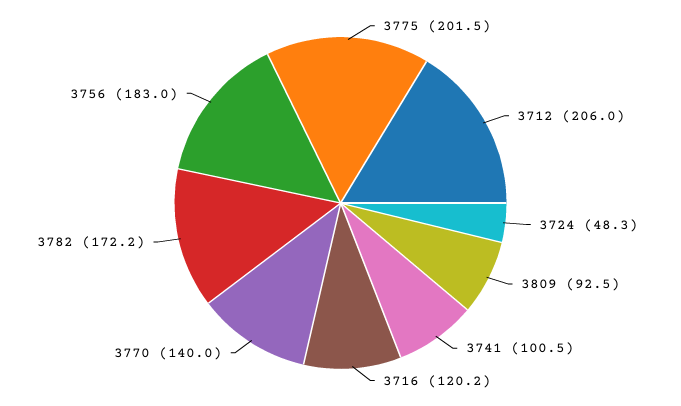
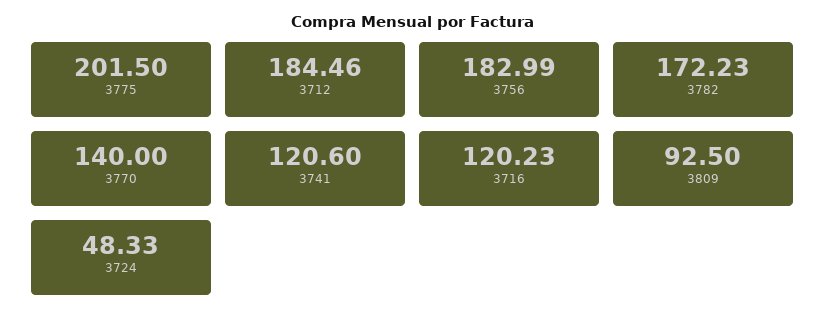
  {
    "3775": 201.5,
-   "3712": 206,
+   "3712": 184.46,
    "3724": 48.33,
    "3809": 92.5,
-   "3741": 100.5,
+   "3741": 120.6,
    "3716": 120.23,
    "3770": 140,
    "3782": 172.23,
    "3756": 182.99
  }

